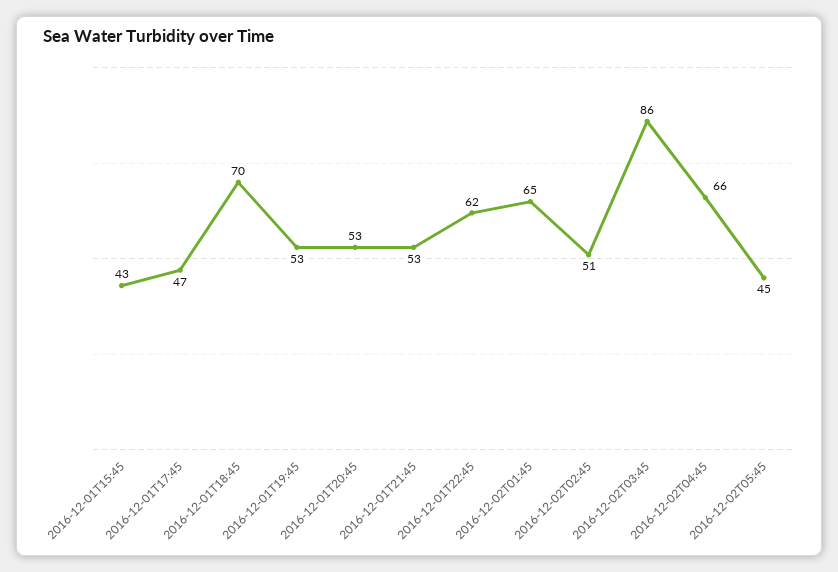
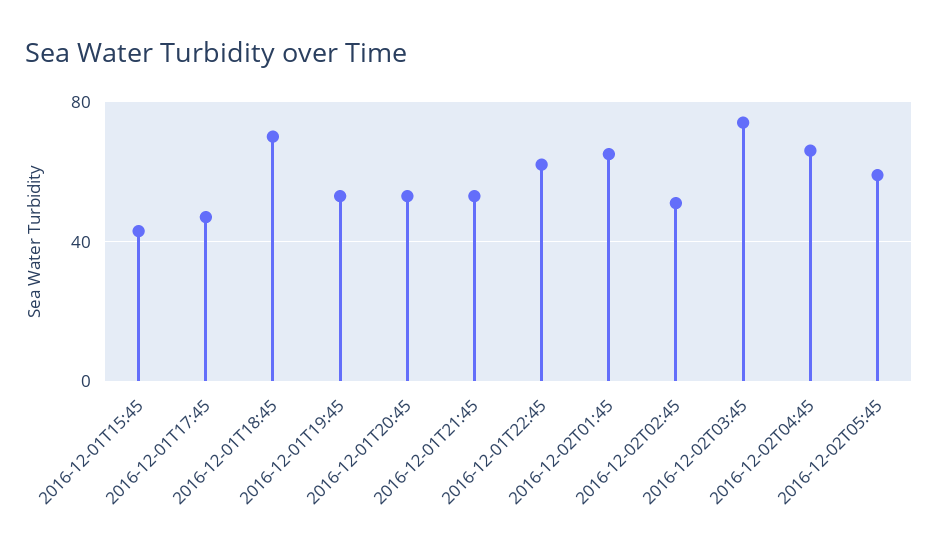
  {
    "2016-12-01T15:45": 43,
    "2016-12-01T17:45": 47,
    "2016-12-01T18:45": 70,
    "2016-12-01T19:45": 53,
    "2016-12-01T20:45": 53,
    "2016-12-01T21:45": 53,
    "2016-12-01T22:45": 62,
    "2016-12-02T01:45": 65,
    "2016-12-02T02:45": 51,
-   "2016-12-02T03:45": 86,
+   "2016-12-02T03:45": 75,
    "2016-12-02T04:45": 66,
-   "2016-12-02T05:45": 45
+   "2016-12-02T05:45": 60
  }

